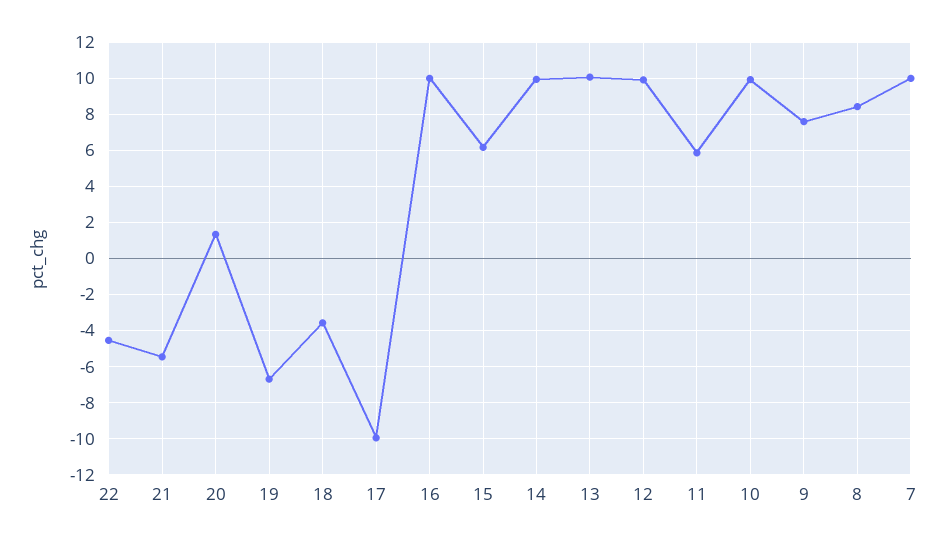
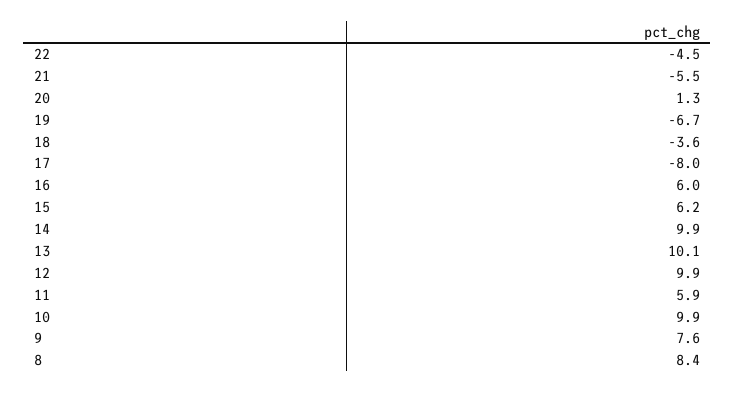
  {
    "22": -4.5,
    "21": -5.5,
    "20": 1.3,
    "19": -6.7,
    "18": -3.6,
-   "17": -10,
+   "17": -8,
-   "16": 10,
+   "16": 6,
    "15": 6.2,
    "14": 9.9,
    "13": 10.1,
    "12": 9.9,
    "11": 5.9,
    "10": 9.9,
    "9": 7.6,
-   "8": 8.4,
+   "8": 8.4
-   "7": 10
  }

